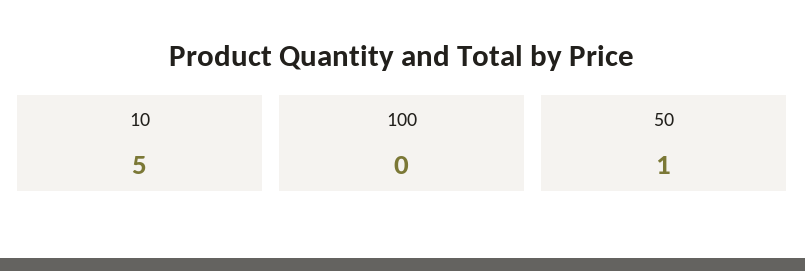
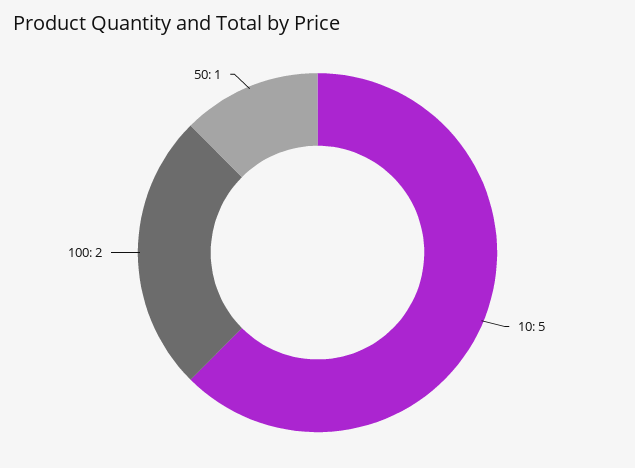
  {
    "10": 5,
-   "100": 0,
+   "100": 2,
    "50": 1
  }

